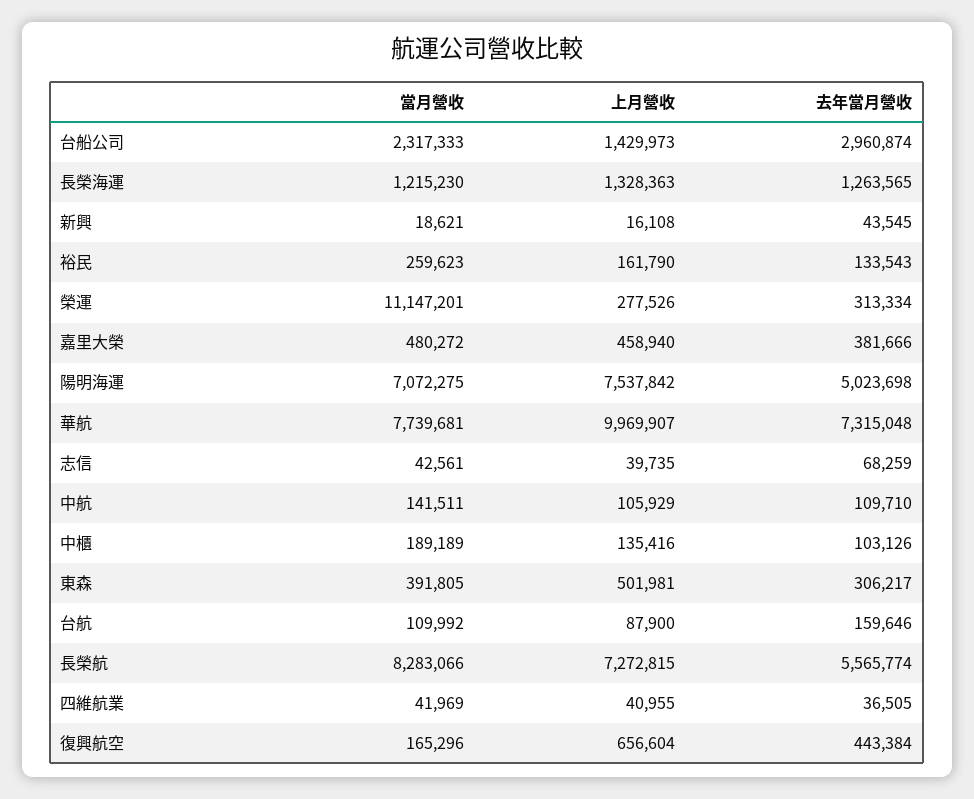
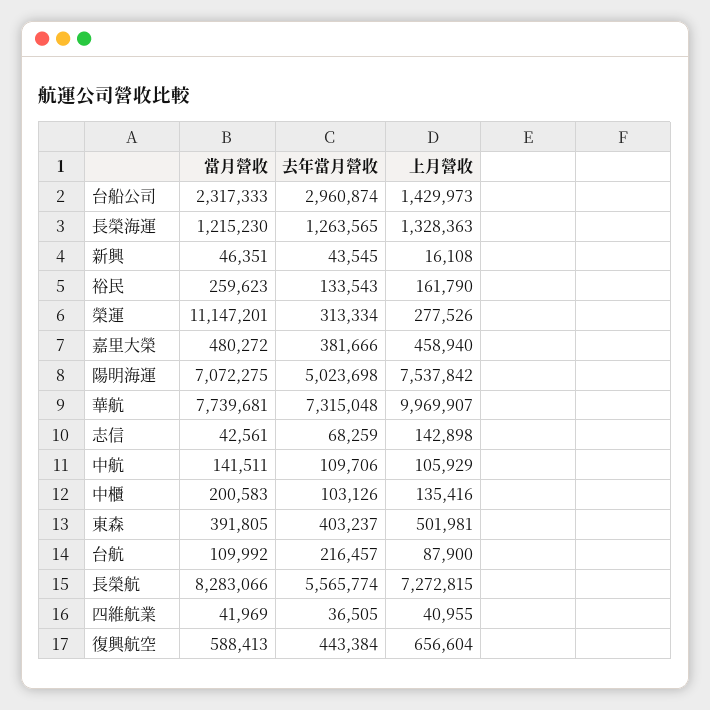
  {
    "當月營收": {
      "台船公司": 2317333,
      "長榮海運": 1215230,
-     "新興": 18621,
+     "新興": 46351,
      "裕民": 259623,
      "榮運": 11147201,
      "嘉里大榮": 480272,
      "陽明海運": 7072275,
      "華航": 7739681,
      "志信": 42561,
      "中航": 141511,
-     "中櫃": 189189,
+     "中櫃": 200583,
      "東森": 391805,
      "台航": 109992,
      "長榮航": 8283066,
      "四維航業": 41969,
-     "復興航空": 165296
+     "復興航空": 588413
    },
    "上月營收": {
      "台船公司": 1429973,
      "長榮海運": 1328363,
      "新興": 16108,
      "裕民": 161790,
      "榮運": 277526,
      "嘉里大榮": 458940,
      "陽明海運": 7537842,
      "華航": 9969907,
-     "志信": 39735,
+     "志信": 142898,
      "中航": 105929,
      "中櫃": 135416,
      "東森": 501981,
      "台航": 87900,
      "長榮航": 7272815,
      "四維航業": 40955,
      "復興航空": 656604
    },
    "去年當月營收": {
      "台船公司": 2960874,
      "長榮海運": 1263565,
      "新興": 43545,
      "裕民": 133543,
      "榮運": 313334,
      "嘉里大榮": 381666,
      "陽明海運": 5023698,
      "華航": 7315048,
      "志信": 68259,
-     "中航": 109710,
+     "中航": 109706,
      "中櫃": 103126,
-     "東森": 306217,
+     "東森": 403237,
-     "台航": 159646,
+     "台航": 216457,
      "長榮航": 5565774,
      "四維航業": 36505,
      "復興航空": 443384
    }
  }

